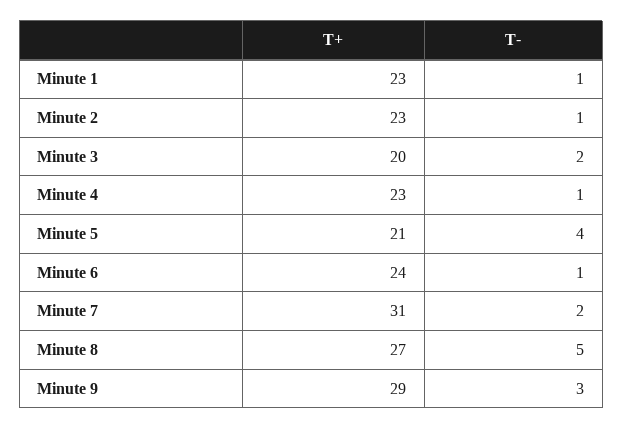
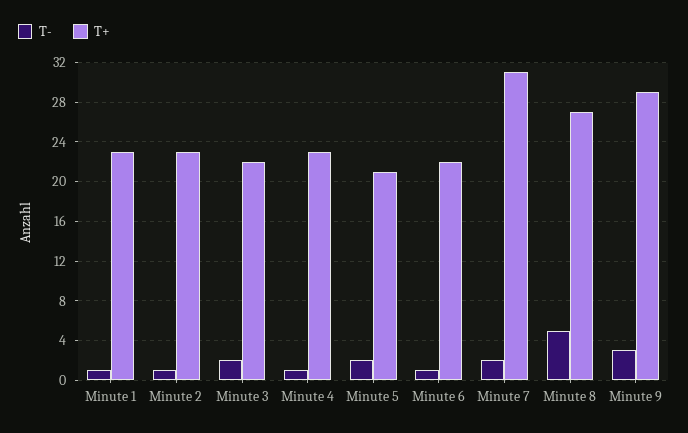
  {
    "T+": {
      "Minute 1": 23,
      "Minute 2": 23,
-     "Minute 3": 20,
+     "Minute 3": 22,
      "Minute 4": 23,
      "Minute 5": 21,
-     "Minute 6": 24,
+     "Minute 6": 22,
      "Minute 7": 31,
      "Minute 8": 27,
      "Minute 9": 29
    },
    "T-": {
      "Minute 1": 1,
      "Minute 2": 1,
      "Minute 3": 2,
      "Minute 4": 1,
-     "Minute 5": 4,
+     "Minute 5": 2,
      "Minute 6": 1,
      "Minute 7": 2,
      "Minute 8": 5,
      "Minute 9": 3
    }
  }

